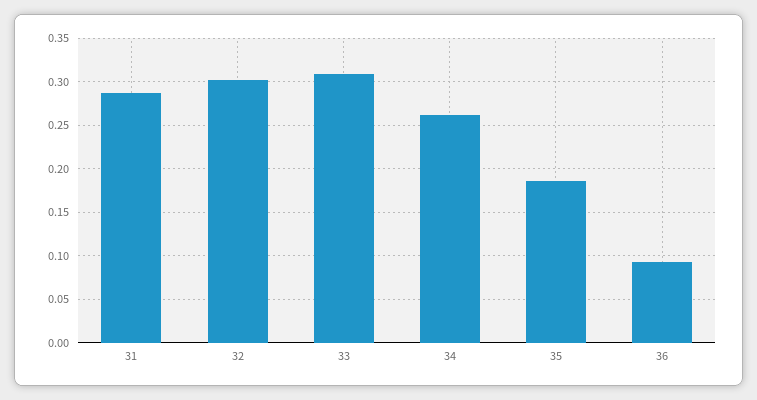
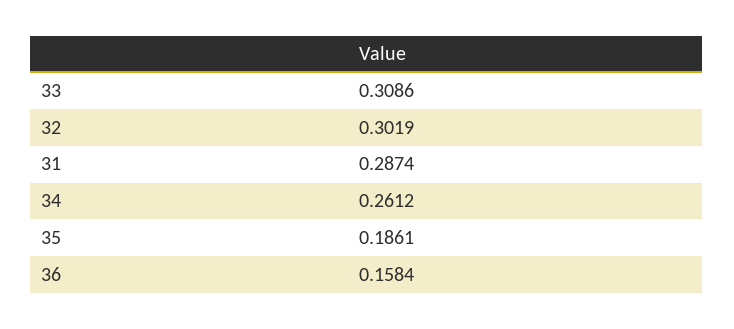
  {
    "31": 0.2874,
    "32": 0.3019,
    "33": 0.3086,
    "34": 0.2612,
    "35": 0.1861,
-   "36": 0.09
+   "36": 0.1584
  }

